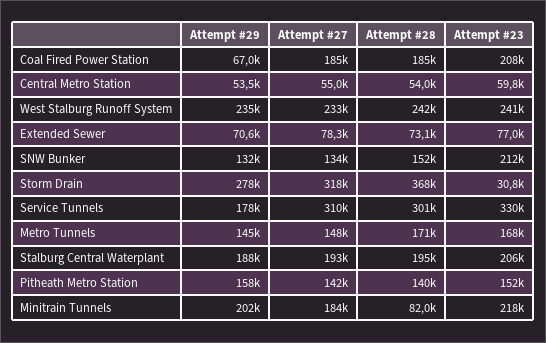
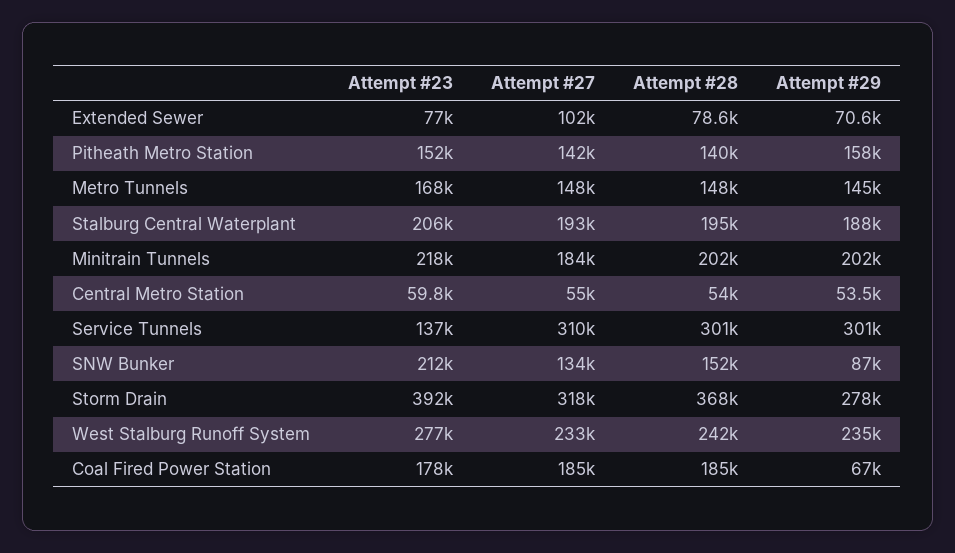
  {
    "Attempt #29": {
      "Coal Fired Power Station": 67000,
      "Central Metro Station": 53500,
      "West Stalburg Runoff System": 235000,
      "Extended Sewer": 70600,
-     "SNW Bunker": 132000,
+     "SNW Bunker": 87000,
      "Storm Drain": 278000,
-     "Service Tunnels": 178000,
+     "Service Tunnels": 301000,
      "Metro Tunnels": 145000,
      "Stalburg Central Waterplant": 188000,
      "Pitheath Metro Station": 158000,
      "Minitrain Tunnels": 202000
    },
    "Attempt #27": {
      "Coal Fired Power Station": 185000,
      "Central Metro Station": 55000,
      "West Stalburg Runoff System": 233000,
-     "Extended Sewer": 78300,
+     "Extended Sewer": 102000,
      "SNW Bunker": 134000,
      "Storm Drain": 318000,
      "Service Tunnels": 310000,
      "Metro Tunnels": 148000,
      "Stalburg Central Waterplant": 193000,
      "Pitheath Metro Station": 142000,
      "Minitrain Tunnels": 184000
    },
    "Attempt #28": {
      "Coal Fired Power Station": 185000,
      "Central Metro Station": 54000,
      "West Stalburg Runoff System": 242000,
-     "Extended Sewer": 73100,
+     "Extended Sewer": 78600,
      "SNW Bunker": 152000,
      "Storm Drain": 368000,
      "Service Tunnels": 301000,
-     "Metro Tunnels": 171000,
+     "Metro Tunnels": 148000,
      "Stalburg Central Waterplant": 195000,
      "Pitheath Metro Station": 140000,
-     "Minitrain Tunnels": 82000
+     "Minitrain Tunnels": 202000
    },
    "Attempt #23": {
-     "Coal Fired Power Station": 208000,
+     "Coal Fired Power Station": 178000,
      "Central Metro Station": 59800,
-     "West Stalburg Runoff System": 241000,
+     "West Stalburg Runoff System": 277000,
      "Extended Sewer": 77000,
      "SNW Bunker": 212000,
-     "Storm Drain": 30800,
+     "Storm Drain": 392000,
-     "Service Tunnels": 330000,
+     "Service Tunnels": 137000,
      "Metro Tunnels": 168000,
      "Stalburg Central Waterplant": 206000,
      "Pitheath Metro Station": 152000,
      "Minitrain Tunnels": 218000
    }
  }

